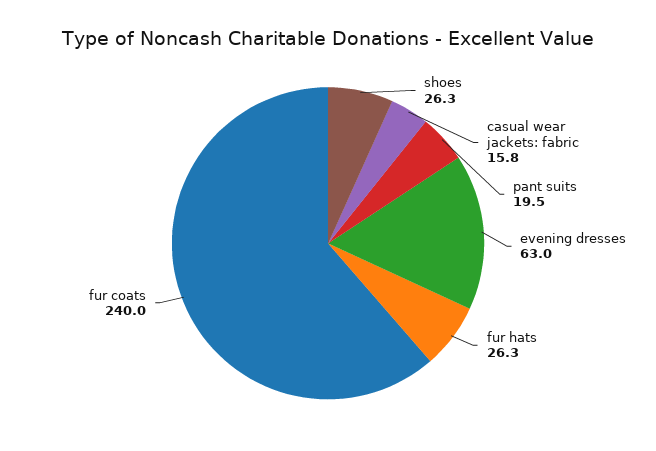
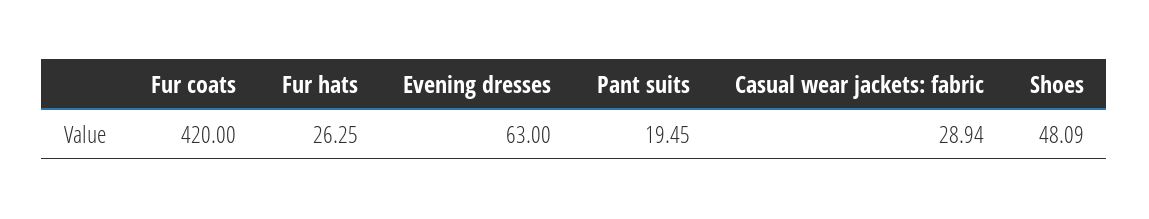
  {
-   "shoes": 26.3,
+   "shoes": 48.09,
-   "casual wear jackets: fabric": 15.8,
+   "casual wear jackets: fabric": 28.94,
    "pant suits": 19.45,
    "evening dresses": 63,
    "fur hats": 26.25,
-   "fur coats": 240
+   "fur coats": 420
  }

